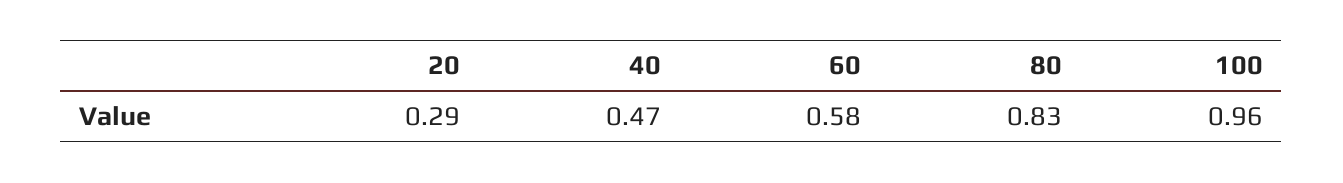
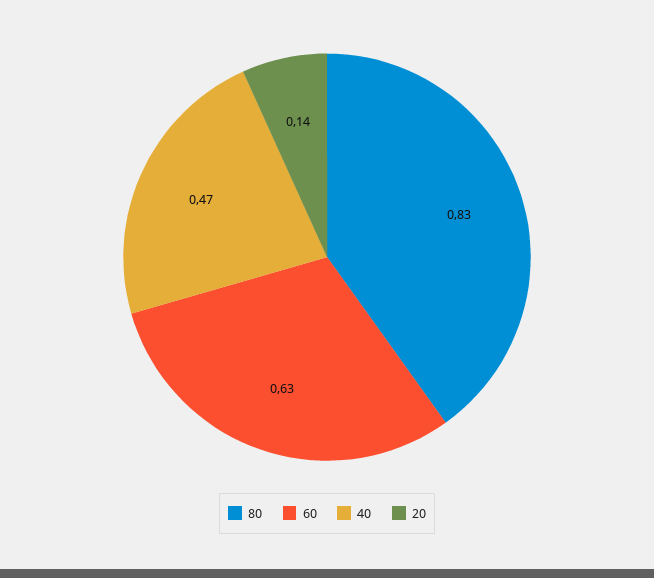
  {
-   "20": 0.29,
+   "20": 0.14,
    "40": 0.47,
-   "60": 0.58,
+   "60": 0.63,
-   "80": 0.83,
+   "80": 0.83
-   "100": 0.96
  }

